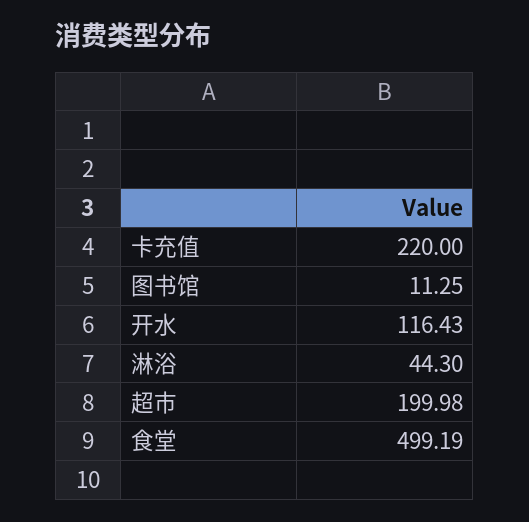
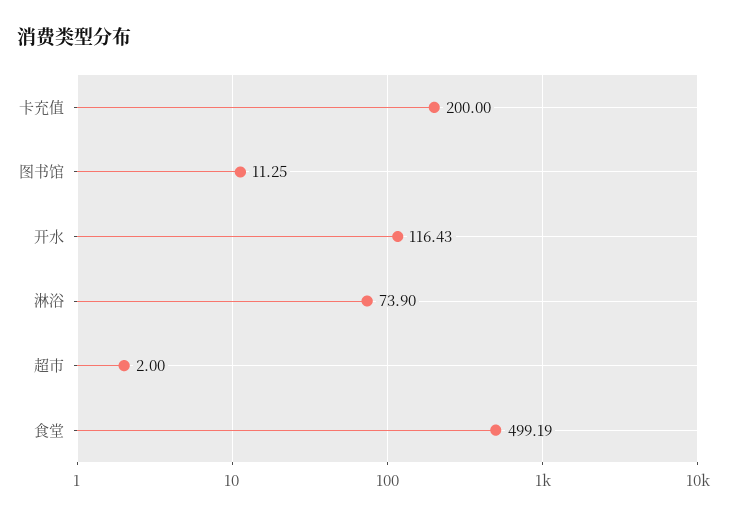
  {
-   "卡充值": 220,
+   "卡充值": 200,
    "图书馆": 11.25,
    "开水": 116.43,
-   "淋浴": 44.3,
+   "淋浴": 73.9,
-   "超市": 199.98,
+   "超市": 2,
    "食堂": 499.19
  }

